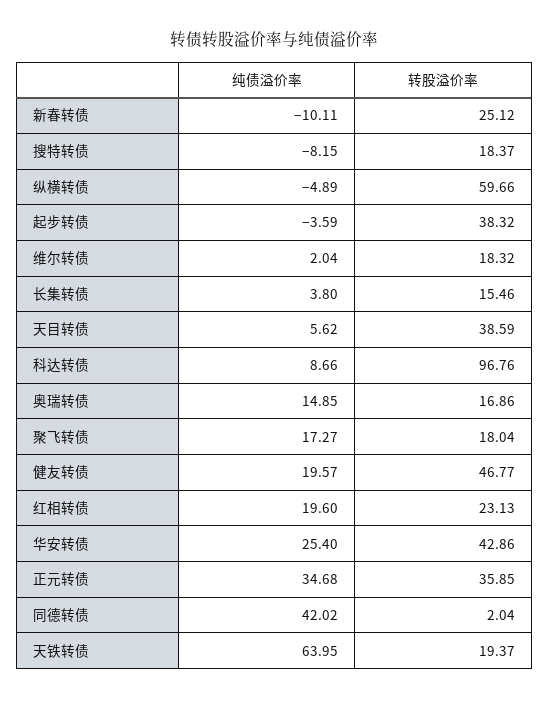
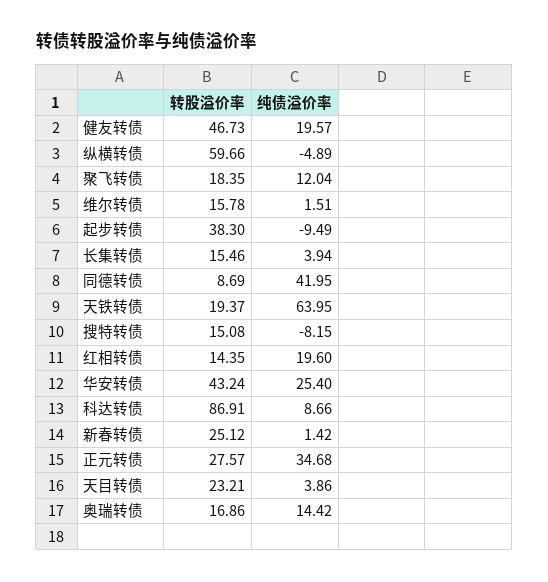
  {
    "纯债溢价率": {
-     "新春转债": -10.11,
+     "新春转债": 1.42,
      "搜特转债": -8.15,
      "纵横转债": -4.89,
-     "起步转债": -3.59,
+     "起步转债": -9.49,
-     "维尔转债": 2.04,
+     "维尔转债": 1.51,
-     "长集转债": 3.8,
+     "长集转债": 3.94,
-     "天目转债": 5.62,
+     "天目转债": 3.86,
      "科达转债": 8.66,
-     "奥瑞转债": 14.85,
+     "奥瑞转债": 14.42,
-     "聚飞转债": 17.27,
+     "聚飞转债": 12.04,
      "健友转债": 19.57,
      "红相转债": 19.6,
      "华安转债": 25.4,
      "正元转债": 34.68,
-     "同德转债": 42.02,
+     "同德转债": 41.95,
      "天铁转债": 63.95
    },
    "转股溢价率": {
      "新春转债": 25.12,
-     "搜特转债": 18.37,
+     "搜特转债": 15.08,
      "纵横转债": 59.66,
-     "起步转债": 38.32,
+     "起步转债": 38.3,
-     "维尔转债": 18.32,
+     "维尔转债": 15.78,
      "长集转债": 15.46,
-     "天目转债": 38.59,
+     "天目转债": 23.21,
-     "科达转债": 96.76,
+     "科达转债": 86.91,
      "奥瑞转债": 16.86,
-     "聚飞转债": 18.04,
+     "聚飞转债": 18.35,
-     "健友转债": 46.77,
+     "健友转债": 46.73,
-     "红相转债": 23.13,
+     "红相转债": 14.35,
-     "华安转债": 42.86,
+     "华安转债": 43.24,
-     "正元转债": 35.85,
+     "正元转债": 27.57,
-     "同德转债": 2.04,
+     "同德转债": 8.69,
      "天铁转债": 19.37
    }
  }

